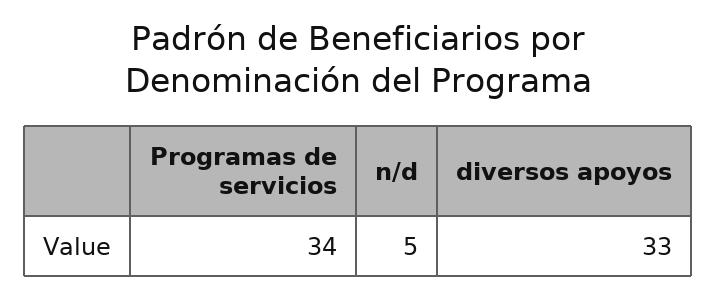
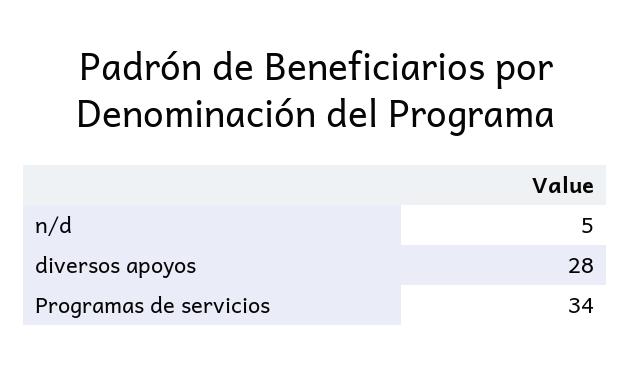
  {
    "Programas de servicios": 34,
    "n/d": 5,
-   "diversos apoyos": 33
+   "diversos apoyos": 28
  }

